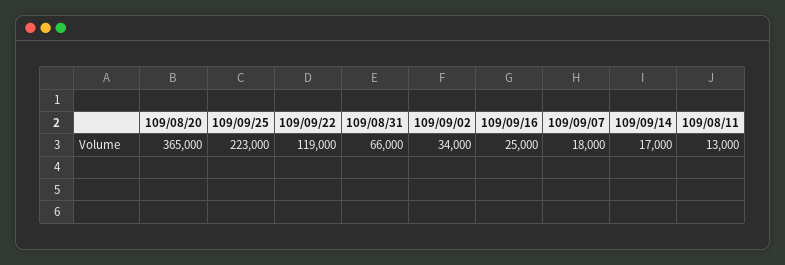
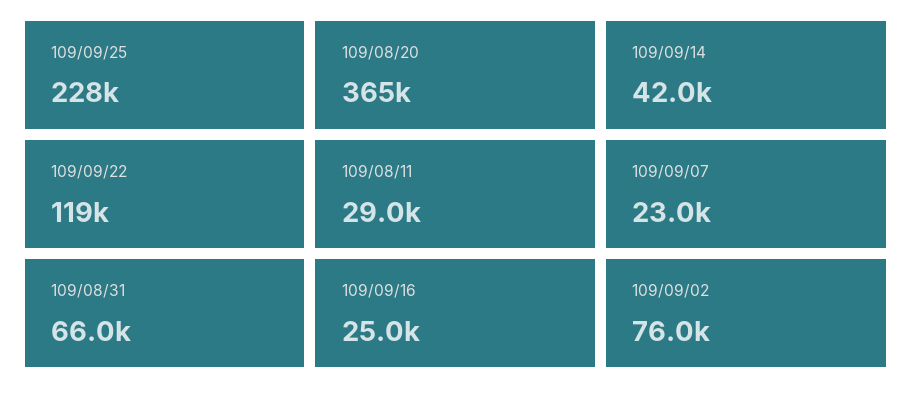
  {
    "109/08/20": 365000,
-   "109/09/25": 223000,
+   "109/09/25": 228000,
    "109/09/22": 119000,
    "109/08/31": 66000,
-   "109/09/02": 34000,
+   "109/09/02": 76000,
    "109/09/16": 25000,
-   "109/09/07": 18000,
+   "109/09/07": 23000,
-   "109/09/14": 17000,
+   "109/09/14": 42000,
-   "109/08/11": 13000
+   "109/08/11": 29000
  }

